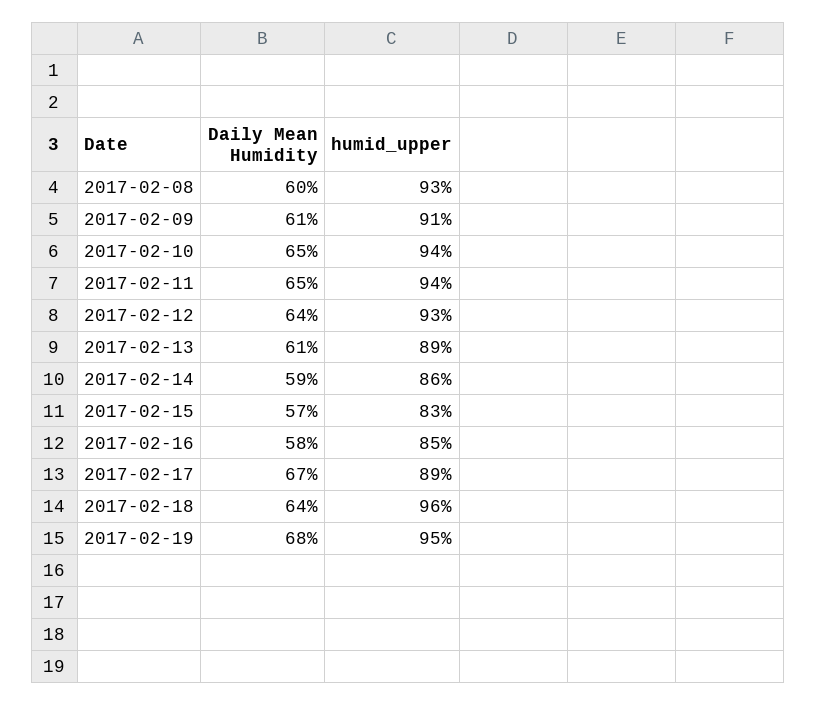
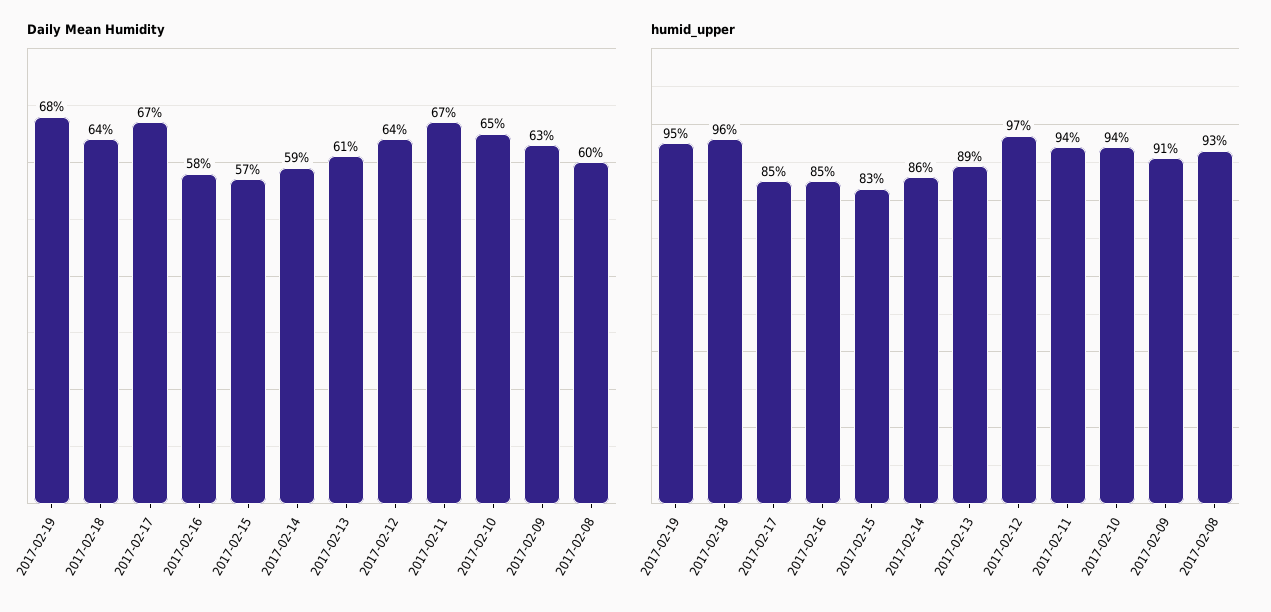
  {
    "Daily Mean Humidity": {
      "2017-02-08": 60,
-     "2017-02-09": 61,
+     "2017-02-09": 63,
      "2017-02-10": 65,
-     "2017-02-11": 65,
+     "2017-02-11": 67,
      "2017-02-12": 64,
      "2017-02-13": 61,
      "2017-02-14": 59,
      "2017-02-15": 57,
      "2017-02-16": 58,
      "2017-02-17": 67,
      "2017-02-18": 64,
      "2017-02-19": 68
    },
    "humid_upper": {
      "2017-02-08": 93,
      "2017-02-09": 91,
      "2017-02-10": 94,
      "2017-02-11": 94,
-     "2017-02-12": 93,
+     "2017-02-12": 97,
      "2017-02-13": 89,
      "2017-02-14": 86,
      "2017-02-15": 83,
      "2017-02-16": 85,
-     "2017-02-17": 89,
+     "2017-02-17": 85,
      "2017-02-18": 96,
      "2017-02-19": 95
    }
  }

